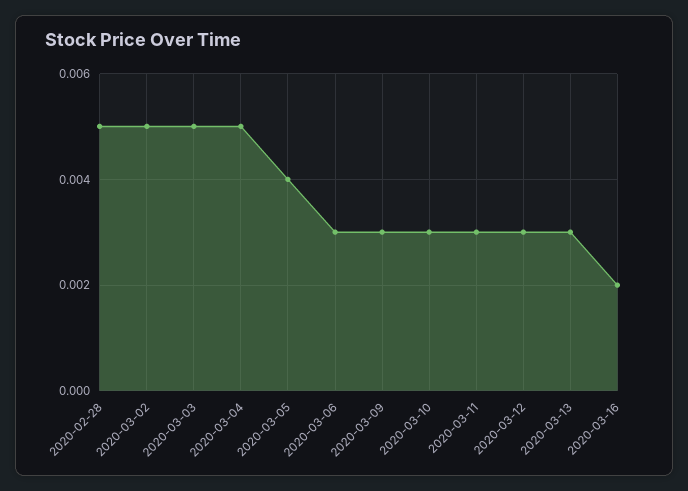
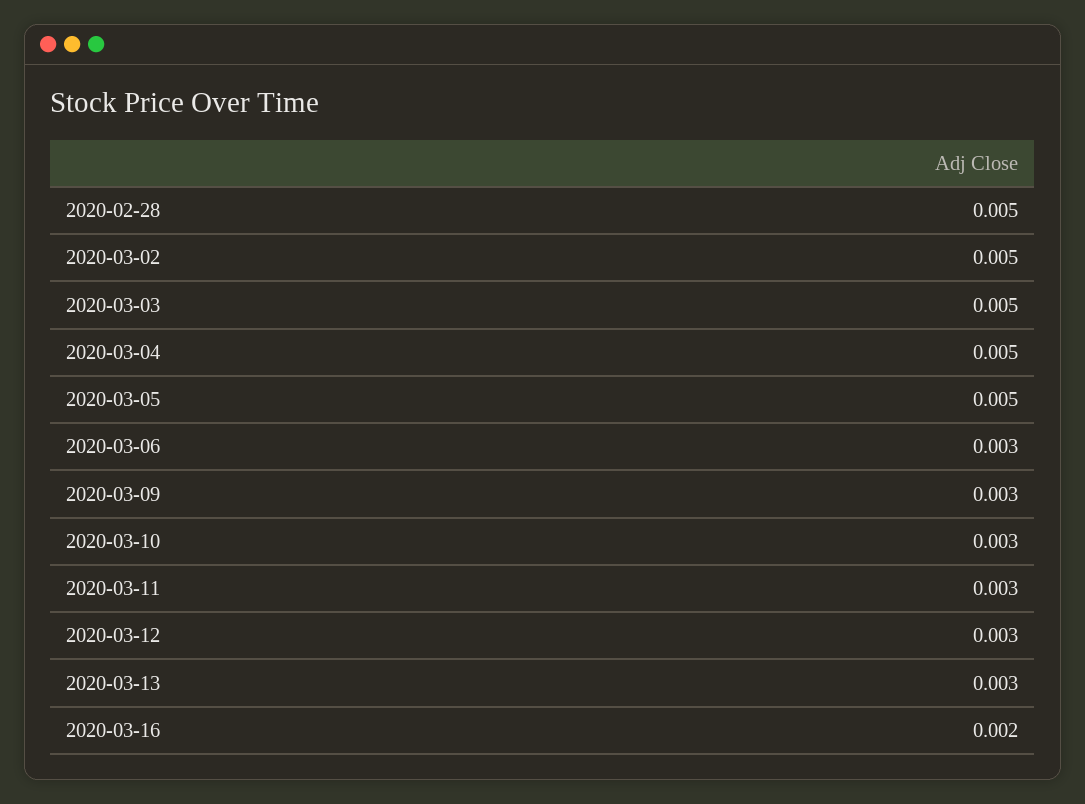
  {
    "2020-02-28": 0.005,
    "2020-03-02": 0.005,
    "2020-03-03": 0.005,
    "2020-03-04": 0.005,
-   "2020-03-05": 0.004,
+   "2020-03-05": 0.005,
    "2020-03-06": 0.003,
    "2020-03-09": 0.003,
    "2020-03-10": 0.003,
    "2020-03-11": 0.003,
    "2020-03-12": 0.003,
    "2020-03-13": 0.003,
    "2020-03-16": 0.002
  }

